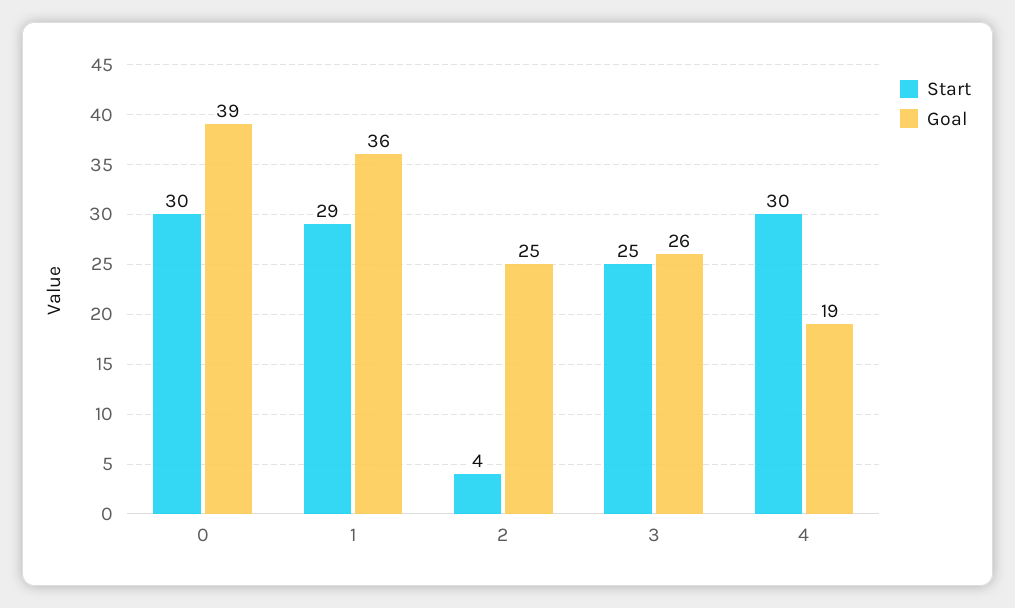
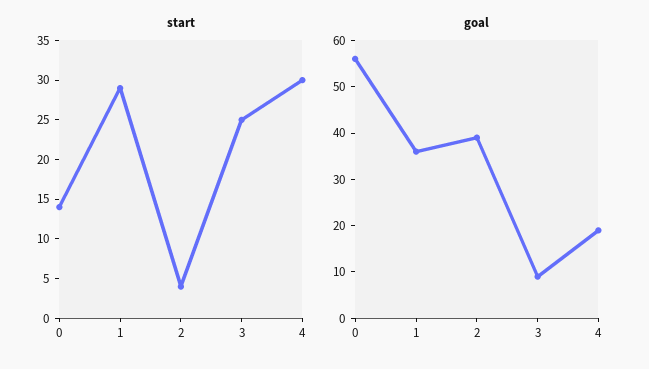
  {
    "Start": {
-     "0": 30,
+     "0": 15,
      "1": 29,
      "2": 4,
      "3": 25,
      "4": 30
    },
    "Goal": {
-     "0": 39,
+     "0": 55,
      "1": 36,
-     "2": 25,
+     "2": 40,
-     "3": 26,
+     "3": 10,
      "4": 19
    }
  }

